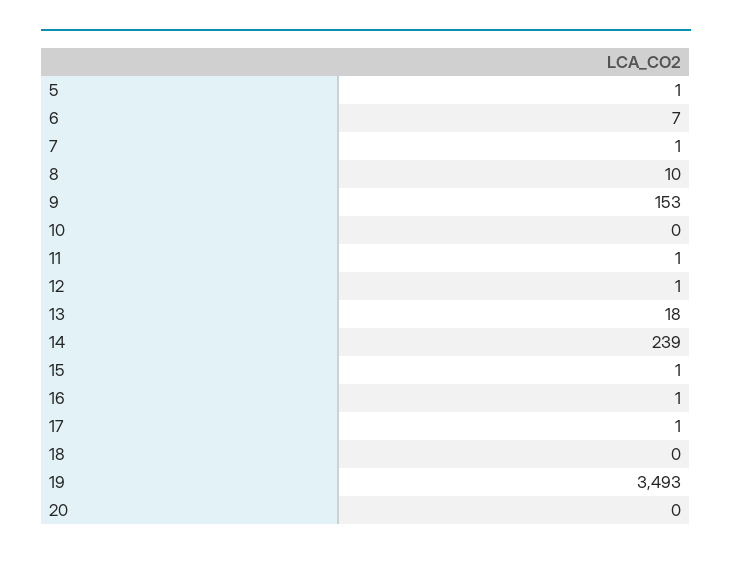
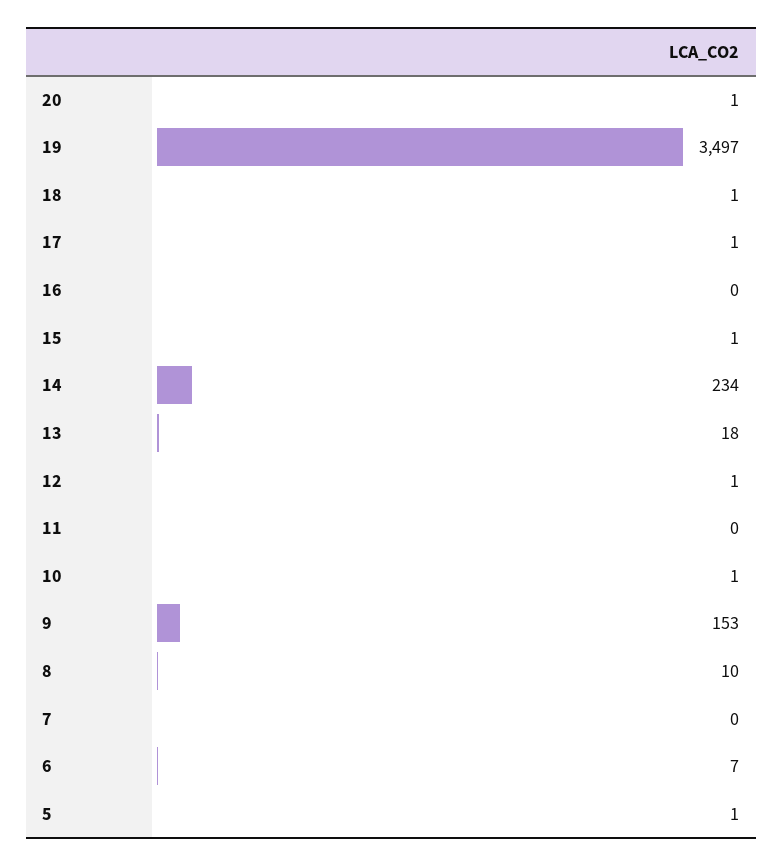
  {
    "5": 1,
    "6": 7,
-   "7": 1,
+   "7": 0,
    "8": 10,
    "9": 153,
-   "10": 0,
+   "10": 1,
-   "11": 1,
+   "11": 0,
    "12": 1,
    "13": 18,
-   "14": 239,
+   "14": 234,
    "15": 1,
-   "16": 1,
+   "16": 0,
    "17": 1,
-   "18": 0,
+   "18": 1,
-   "19": 3493,
+   "19": 3497,
-   "20": 0
+   "20": 1
  }

